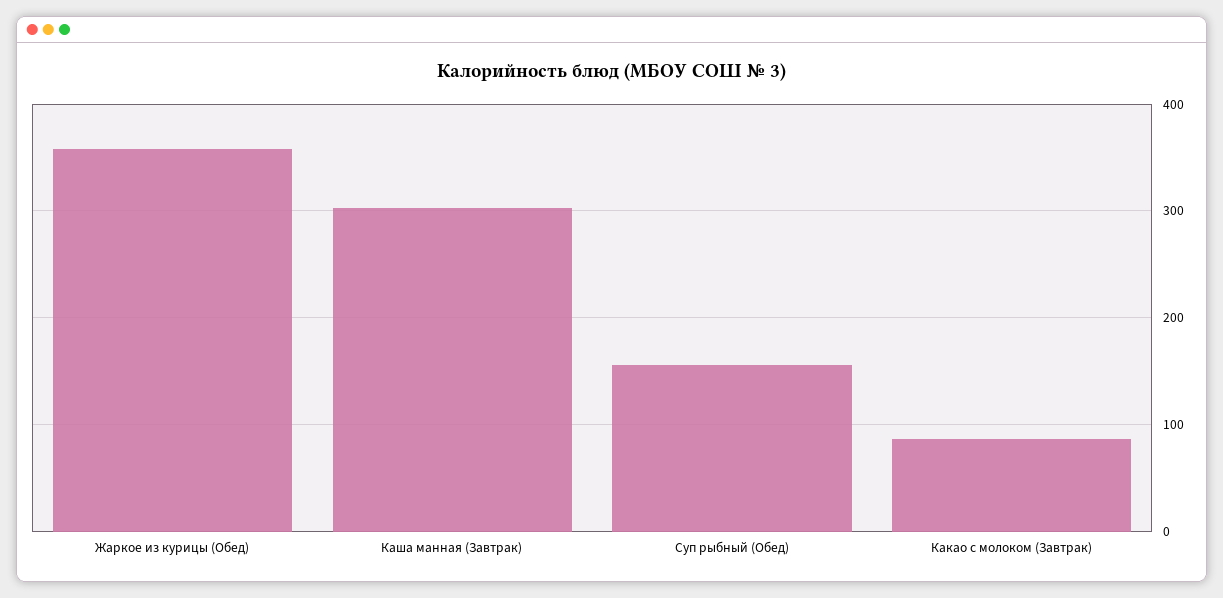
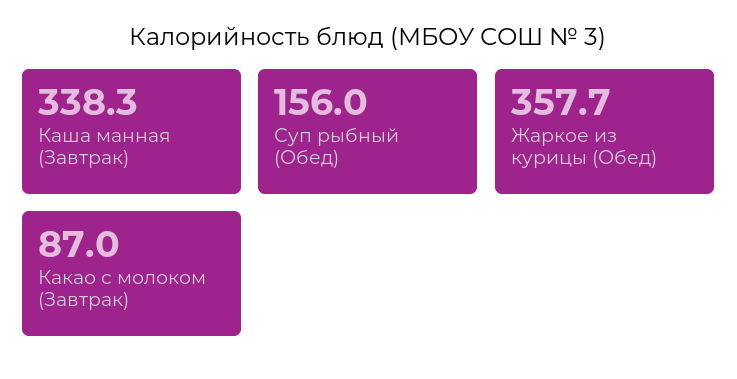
  {
    "Жаркое из курицы (Обед)": 357.7,
-   "Каша манная (Завтрак)": 300,
+   "Каша манная (Завтрак)": 338.3,
    "Суп рыбный (Обед)": 156,
    "Какао с молоком (Завтрак)": 87
  }

